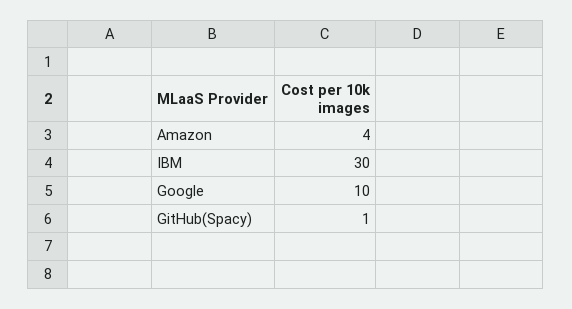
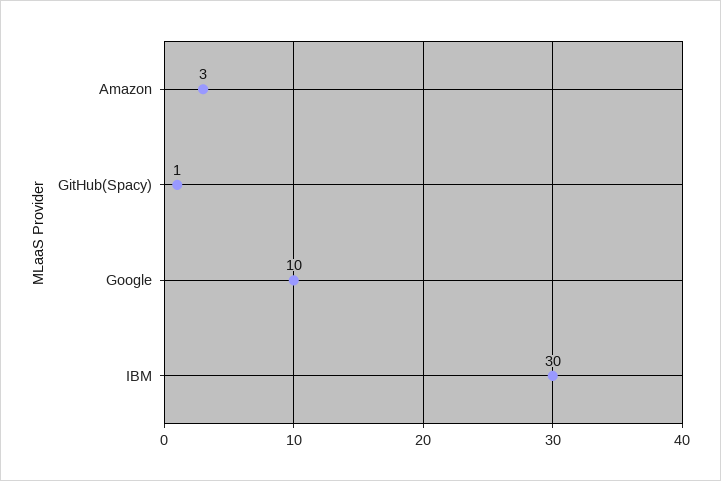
  {
-   "Amazon": 4,
+   "Amazon": 3,
    "IBM": 30,
    "Google": 10,
    "GitHub(Spacy)": 1
  }

